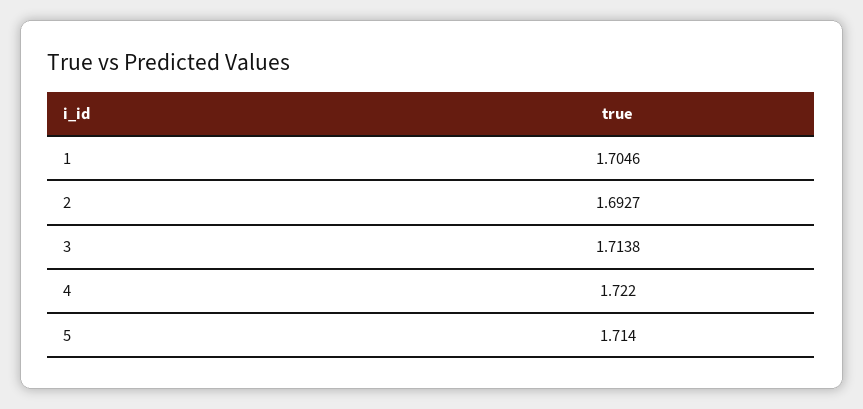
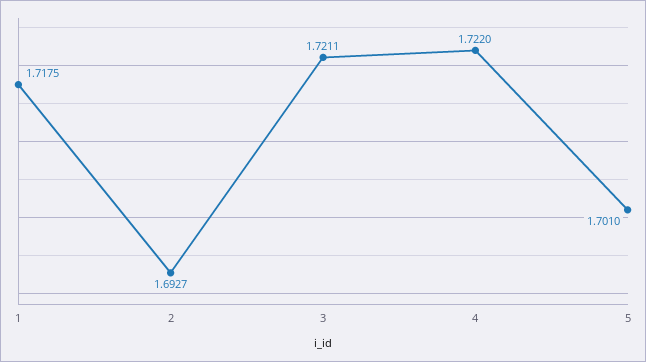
  {
-   "1": 1.7046,
+   "1": 1.7175,
    "2": 1.6927,
-   "3": 1.7138,
+   "3": 1.7211,
    "4": 1.722,
-   "5": 1.714
+   "5": 1.701
  }

